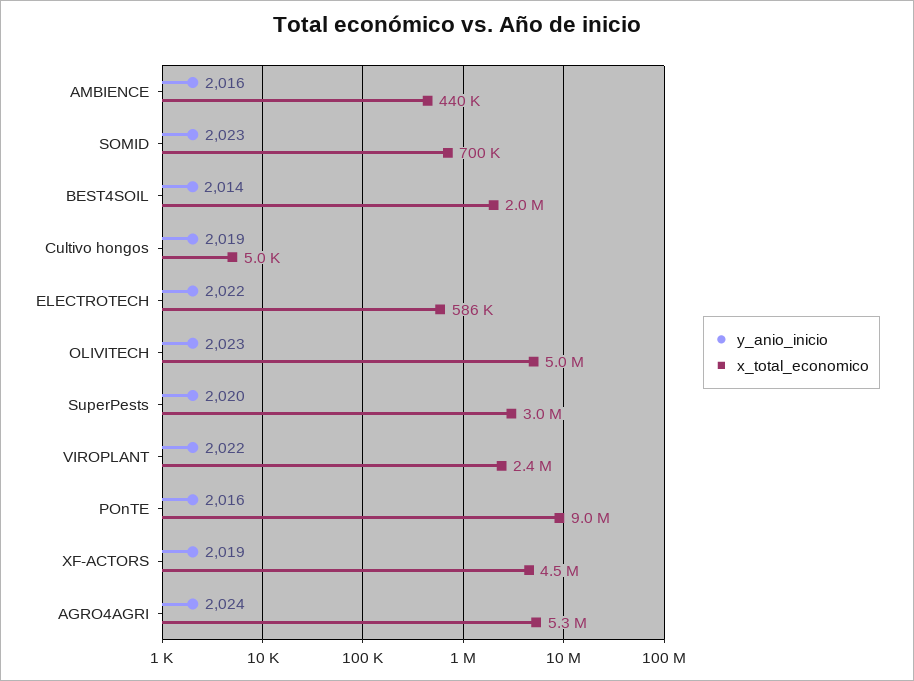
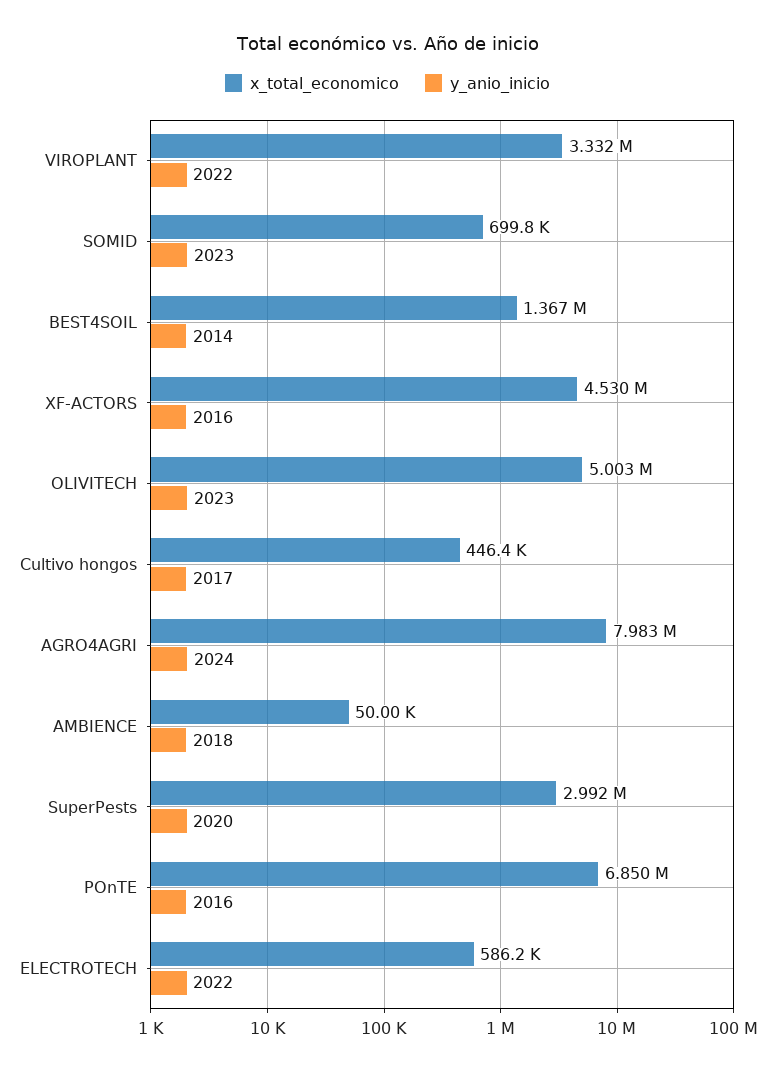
  {
    "y_anio_inicio": {
-     "AMBIENCE": 2016,
+     "AMBIENCE": 2018,
      "SOMID": 2023,
      "BEST4SOIL": 2014,
-     "Cultivo hongos": 2019,
+     "Cultivo hongos": 2017,
      "ELECTROTECH": 2022,
      "OLIVITECH": 2023,
      "SuperPests": 2020,
      "VIROPLANT": 2022,
      "POnTE": 2016,
-     "XF-ACTORS": 2019,
+     "XF-ACTORS": 2016,
      "AGRO4AGRI": 2024
    },
    "x_total_economico": {
-     "AMBIENCE": 440000,
+     "AMBIENCE": 50000,
      "SOMID": 699800,
-     "BEST4SOIL": 2000000,
+     "BEST4SOIL": 1367000,
-     "Cultivo hongos": 5000,
+     "Cultivo hongos": 446400,
      "ELECTROTECH": 586200,
      "OLIVITECH": 5003000,
      "SuperPests": 2992000,
-     "VIROPLANT": 2400000,
+     "VIROPLANT": 3332000,
-     "POnTE": 9000000,
+     "POnTE": 6850000,
      "XF-ACTORS": 4530000,
-     "AGRO4AGRI": 5300000
+     "AGRO4AGRI": 7983000
    }
  }

